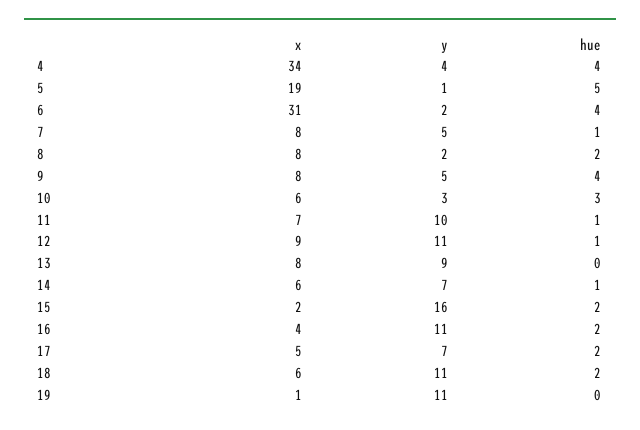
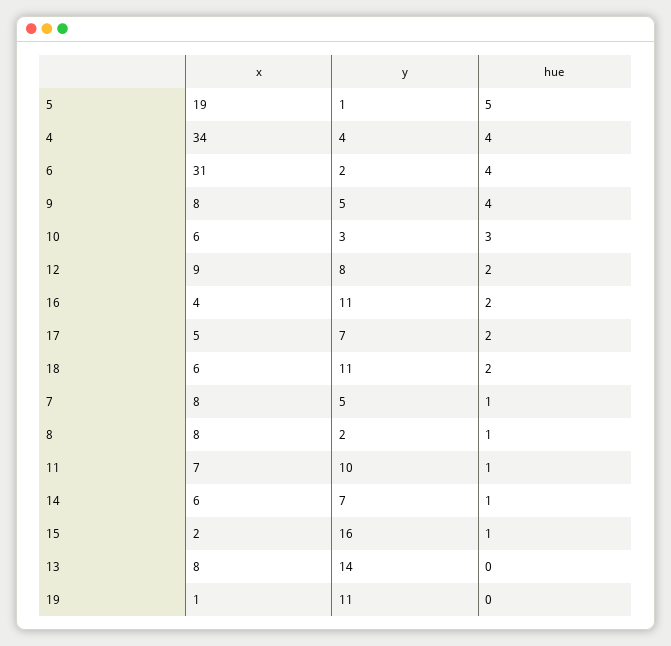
  {
    "x": {
      "4": 34,
      "5": 19,
      "6": 31,
      "7": 8,
      "8": 8,
      "9": 8,
      "10": 6,
      "11": 7,
      "12": 9,
      "13": 8,
      "14": 6,
      "15": 2,
      "16": 4,
      "17": 5,
      "18": 6,
      "19": 1
    },
    "y": {
      "4": 4,
      "5": 1,
      "6": 2,
      "7": 5,
      "8": 2,
      "9": 5,
      "10": 3,
      "11": 10,
-     "12": 11,
+     "12": 8,
-     "13": 9,
+     "13": 14,
      "14": 7,
      "15": 16,
      "16": 11,
      "17": 7,
      "18": 11,
      "19": 11
    },
    "hue": {
      "4": 4,
      "5": 5,
      "6": 4,
      "7": 1,
-     "8": 2,
+     "8": 1,
      "9": 4,
      "10": 3,
      "11": 1,
-     "12": 1,
+     "12": 2,
      "13": 0,
      "14": 1,
-     "15": 2,
+     "15": 1,
      "16": 2,
      "17": 2,
      "18": 2,
      "19": 0
    }
  }

